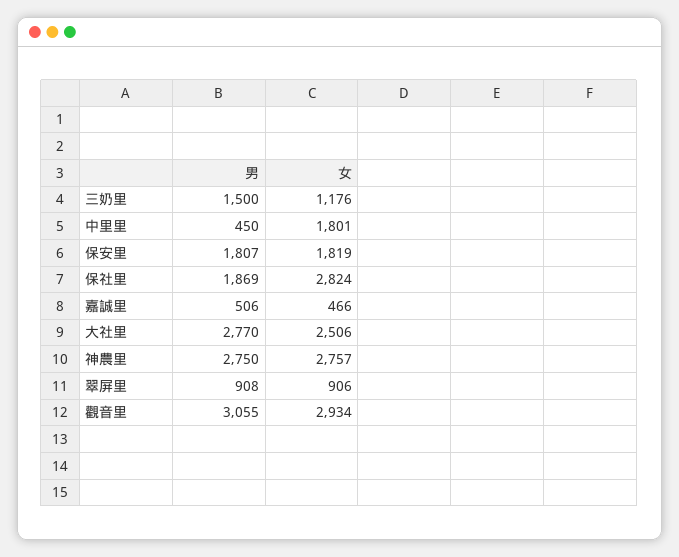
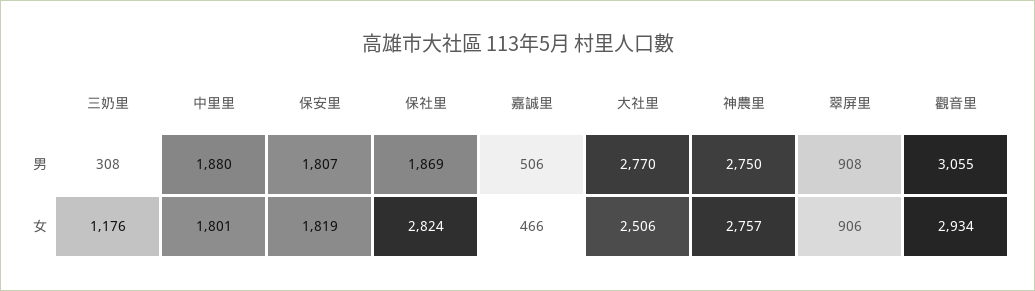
  {
    "男": {
-     "三奶里": 1500,
+     "三奶里": 308,
-     "中里里": 450,
+     "中里里": 1880,
      "保安里": 1807,
      "保社里": 1869,
      "嘉誠里": 506,
      "大社里": 2770,
      "神農里": 2750,
      "翠屏里": 908,
      "觀音里": 3055
    },
    "女": {
      "三奶里": 1176,
      "中里里": 1801,
      "保安里": 1819,
      "保社里": 2824,
      "嘉誠里": 466,
      "大社里": 2506,
      "神農里": 2757,
      "翠屏里": 906,
      "觀音里": 2934
    }
  }

